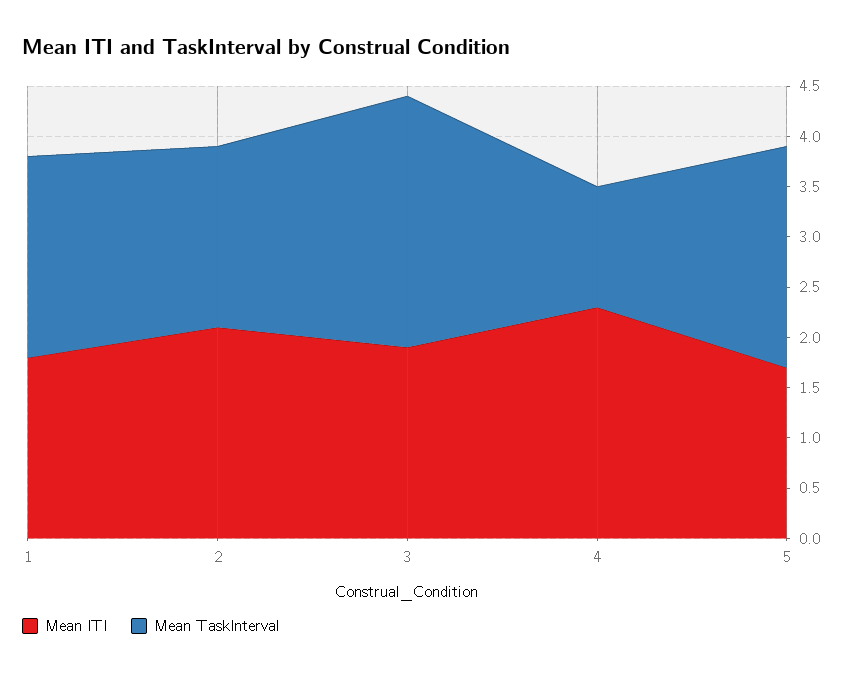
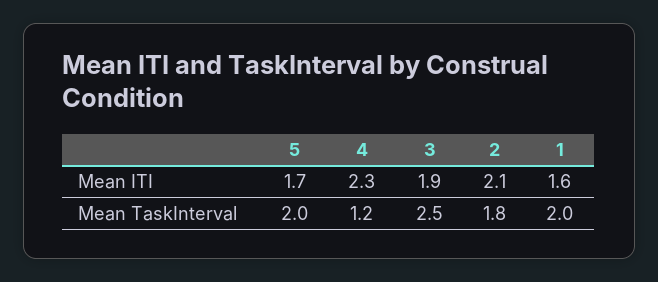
  {
    "Mean ITI": {
-     "1": 1.8,
+     "1": 1.6,
      "2": 2.1,
      "3": 1.9,
      "4": 2.3,
      "5": 1.7
    },
    "Mean TaskInterval": {
      "1": 2,
      "2": 1.8,
      "3": 2.5,
      "4": 1.2,
-     "5": 2.2
+     "5": 2
    }
  }

